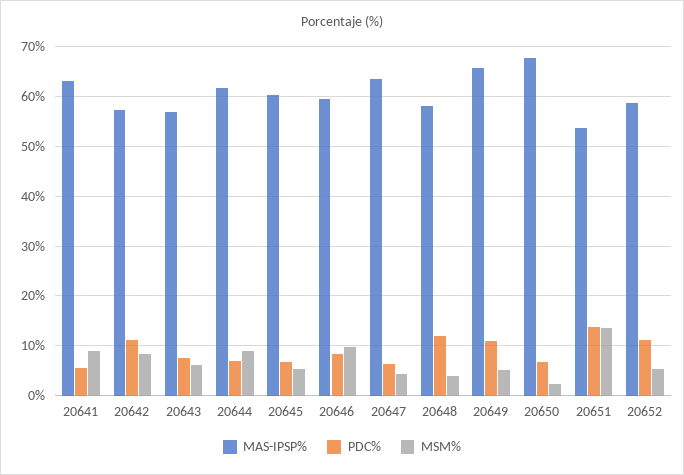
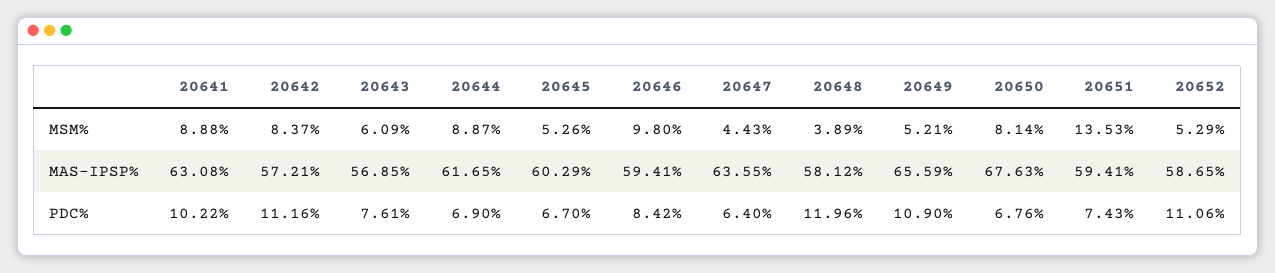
  {
    "MAS-IPSP%": {
      "20641": 63.08,
      "20642": 57.21,
      "20643": 56.85,
      "20644": 61.65,
      "20645": 60.29,
      "20646": 59.41,
      "20647": 63.55,
      "20648": 58.12,
      "20649": 65.59,
      "20650": 67.63,
-     "20651": 54,
+     "20651": 59.41,
      "20652": 58.65
    },
    "PDC%": {
-     "20641": 6,
+     "20641": 10.22,
      "20642": 11.16,
      "20643": 7.61,
      "20644": 6.9,
      "20645": 6.7,
      "20646": 8.42,
      "20647": 6.4,
      "20648": 11.96,
      "20649": 10.9,
      "20650": 6.76,
-     "20651": 14,
+     "20651": 7.43,
      "20652": 11.06
    },
    "MSM%": {
      "20641": 8.88,
      "20642": 8.37,
      "20643": 6.09,
      "20644": 8.87,
      "20645": 5.26,
      "20646": 9.8,
      "20647": 4.43,
      "20648": 3.89,
      "20649": 5.21,
-     "20650": 2,
+     "20650": 8.14,
      "20651": 13.53,
      "20652": 5.29
    }
  }

